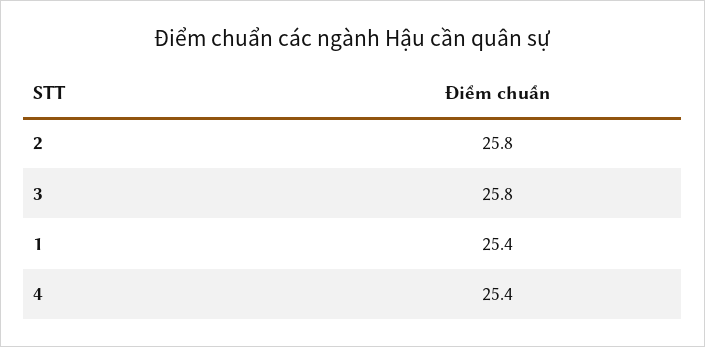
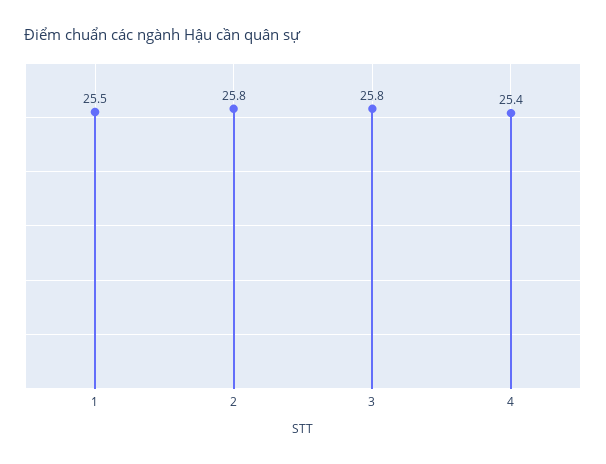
  {
    "2": 25.8,
    "3": 25.8,
-   "1": 25.4,
+   "1": 25.5,
    "4": 25.4
  }

